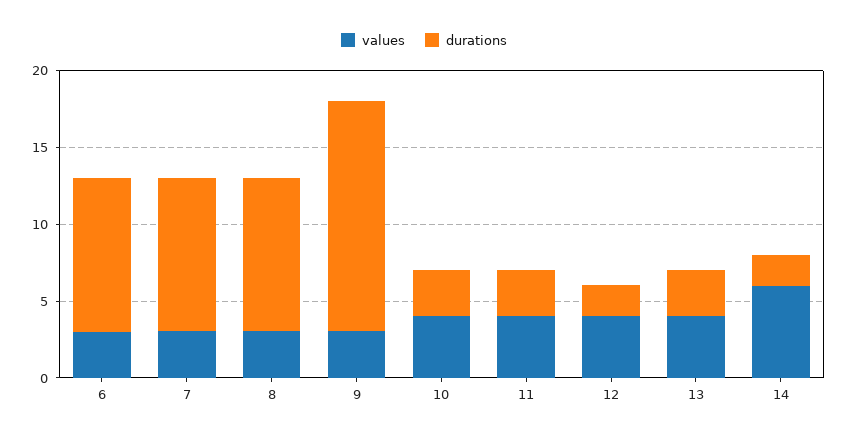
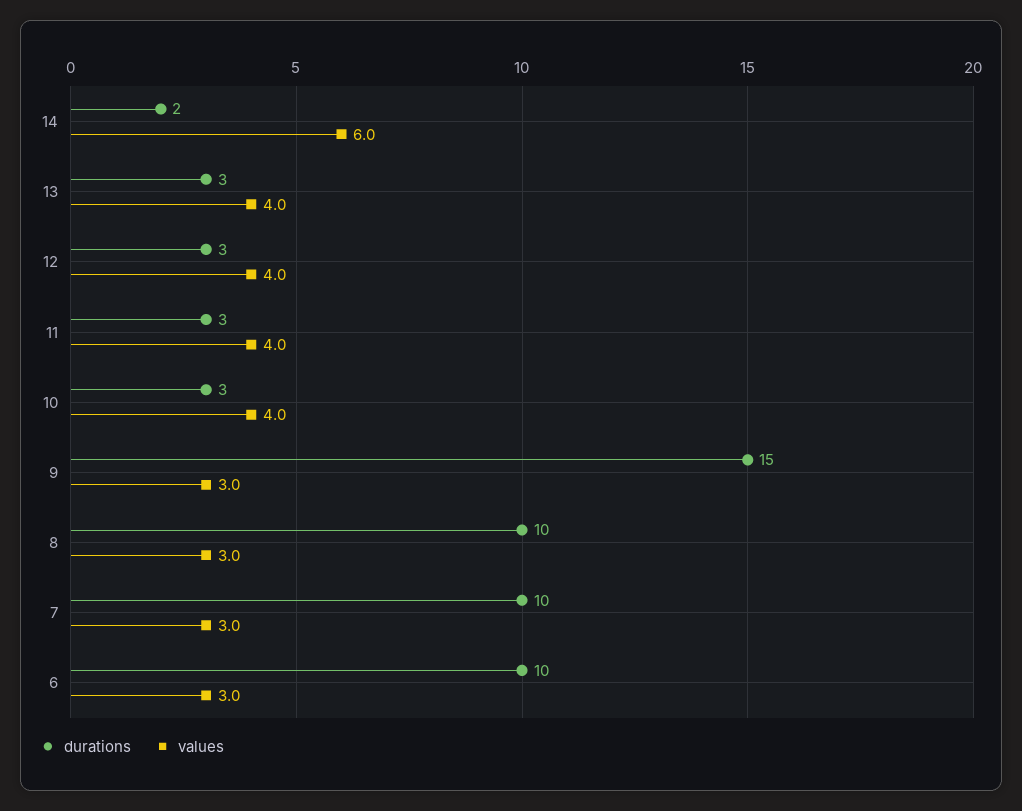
  {
    "values": {
      "6": 3,
      "7": 3,
      "8": 3,
      "9": 3,
      "10": 4,
      "11": 4,
      "12": 4,
      "13": 4,
      "14": 6
    },
    "durations": {
      "6": 10,
      "7": 10,
      "8": 10,
      "9": 15,
      "10": 3,
      "11": 3,
-     "12": 2,
+     "12": 3,
      "13": 3,
      "14": 2
    }
  }

